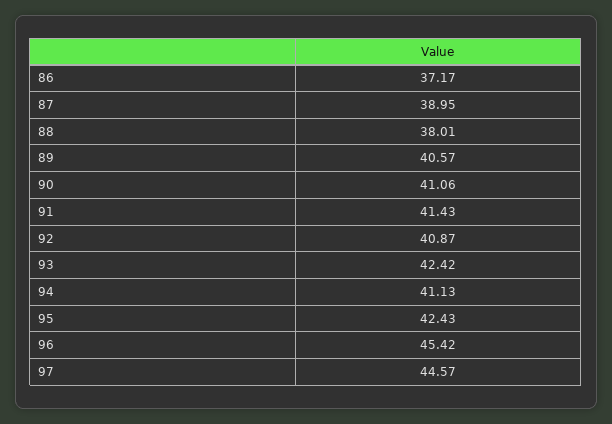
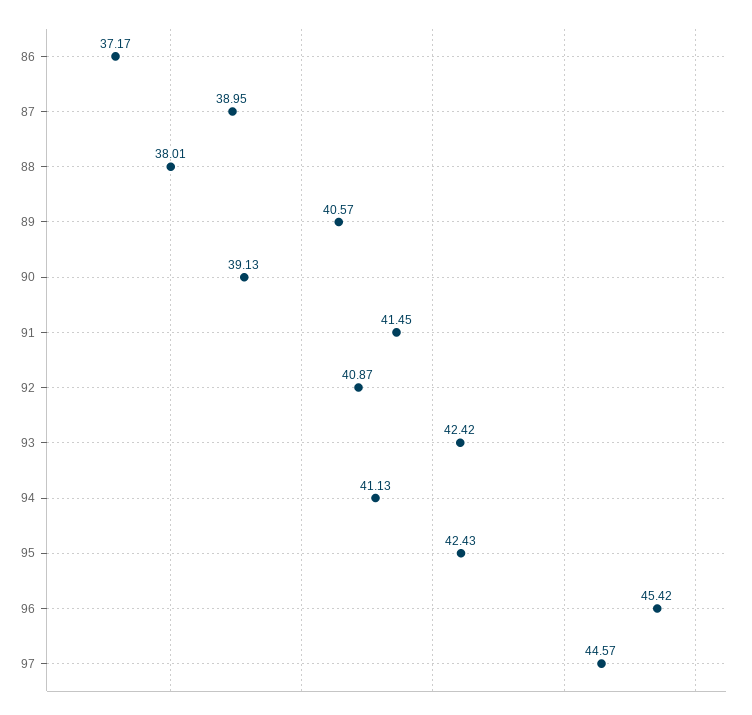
  {
    "86": 37.17,
    "87": 38.95,
    "88": 38.01,
    "89": 40.57,
-   "90": 41.06,
+   "90": 39.13,
-   "91": 41.43,
+   "91": 41.45,
    "92": 40.87,
    "93": 42.42,
    "94": 41.13,
    "95": 42.43,
    "96": 45.42,
    "97": 44.57
  }

